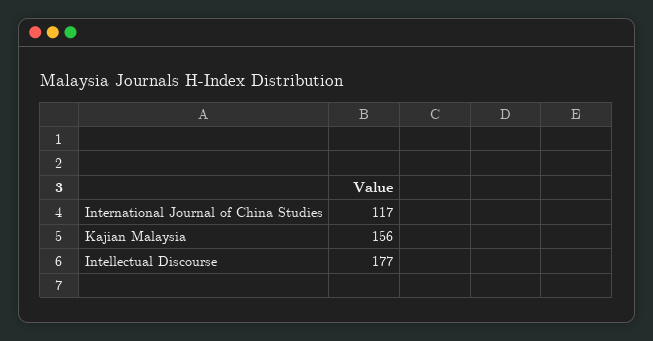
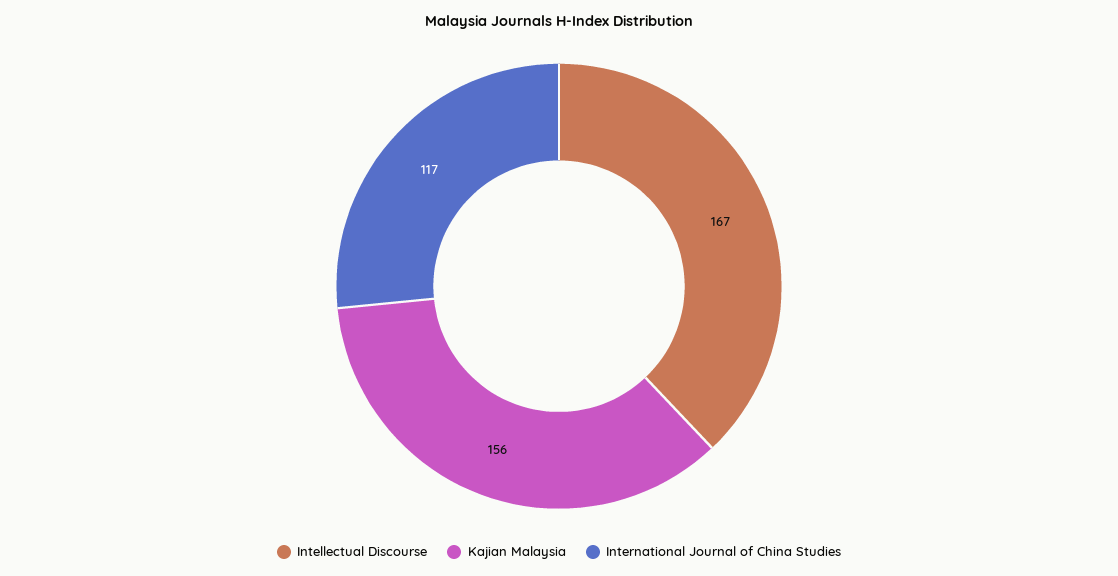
  {
    "International Journal of China Studies": 117,
    "Kajian Malaysia": 156,
-   "Intellectual Discourse": 177
+   "Intellectual Discourse": 167
  }

